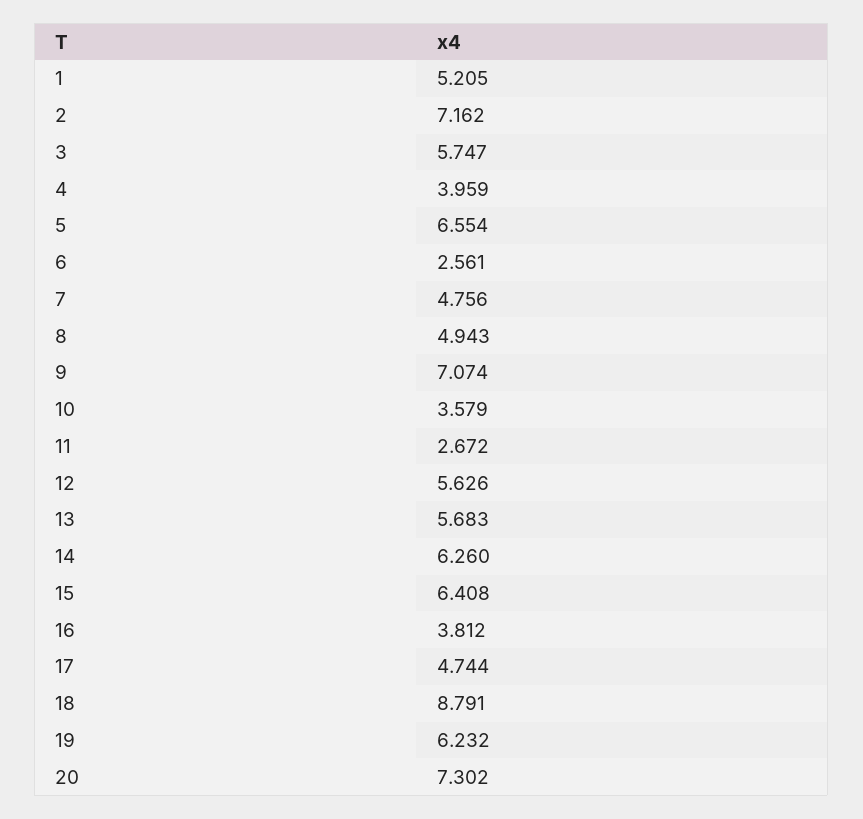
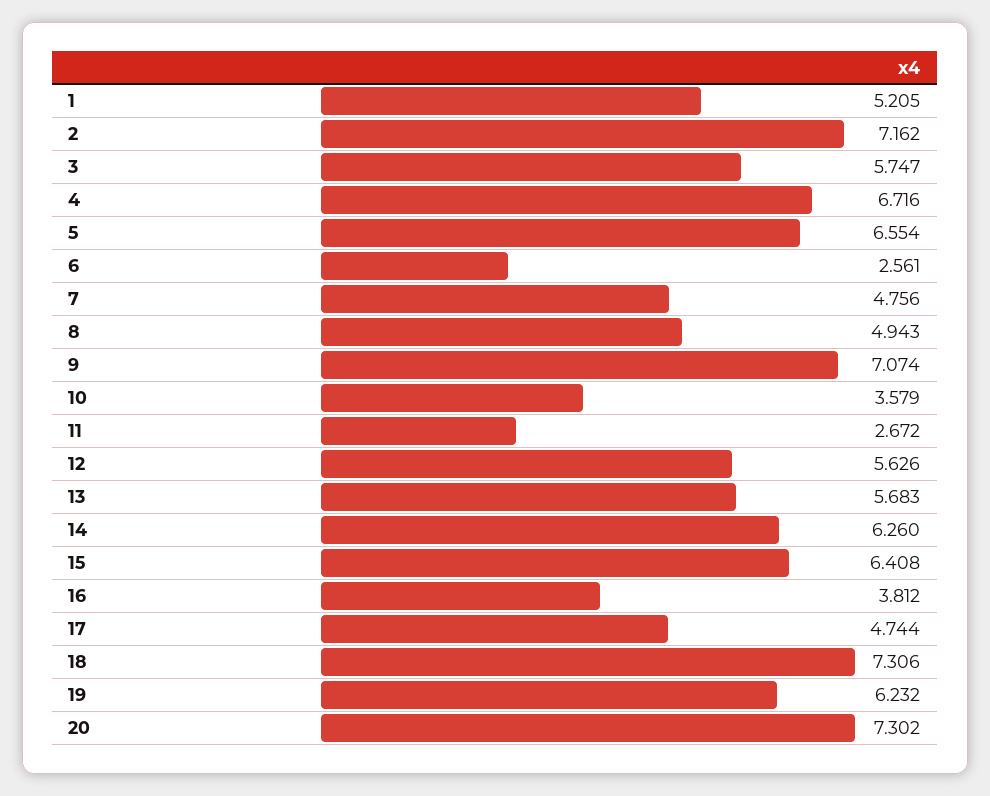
  {
    "1": 5.205,
    "2": 7.162,
    "3": 5.747,
-   "4": 3.959,
+   "4": 6.716,
    "5": 6.554,
    "6": 2.561,
    "7": 4.756,
    "8": 4.943,
    "9": 7.074,
    "10": 3.579,
    "11": 2.672,
    "12": 5.626,
    "13": 5.683,
    "14": 6.26,
    "15": 6.408,
    "16": 3.812,
    "17": 4.744,
-   "18": 8.791,
+   "18": 7.306,
    "19": 6.232,
    "20": 7.302
  }

